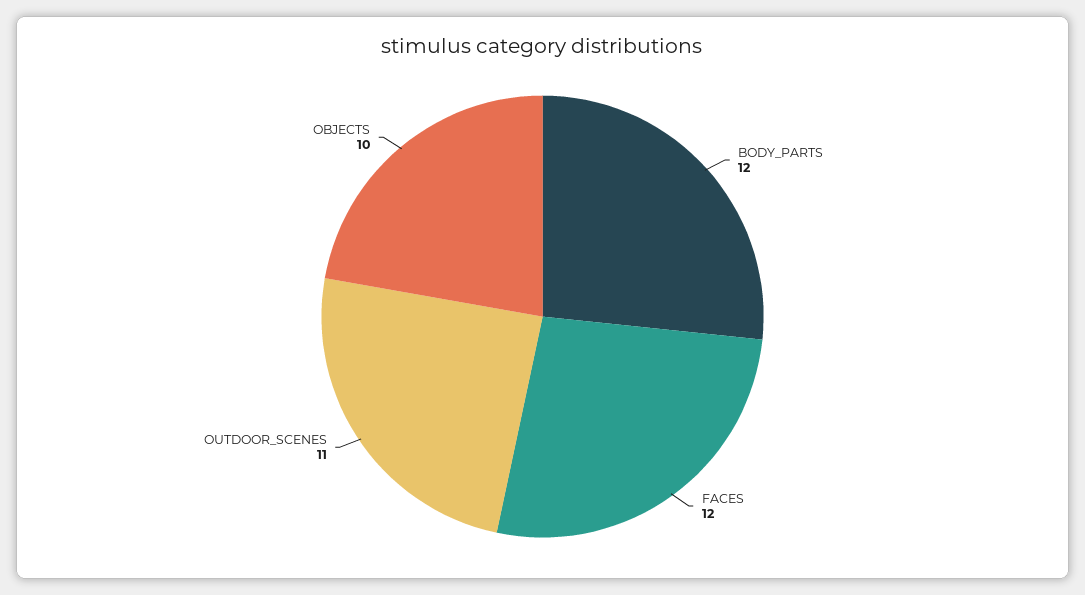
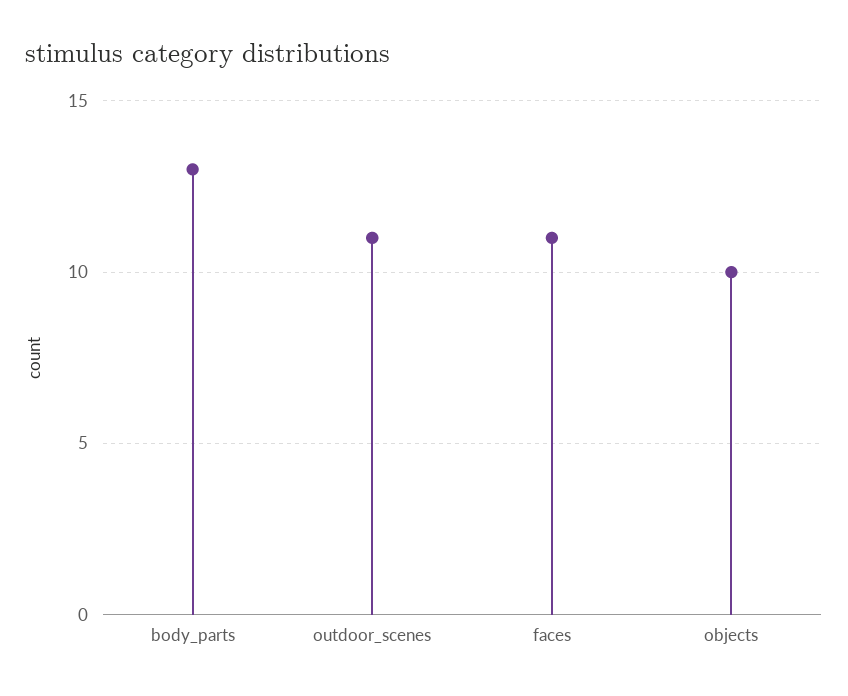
  {
-   "BODY_PARTS": 12,
+   "BODY_PARTS": 13,
-   "FACES": 12,
+   "FACES": 11,
    "OUTDOOR_SCENES": 11,
    "OBJECTS": 10
  }

